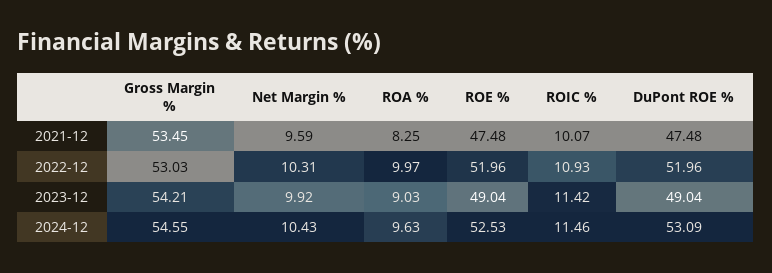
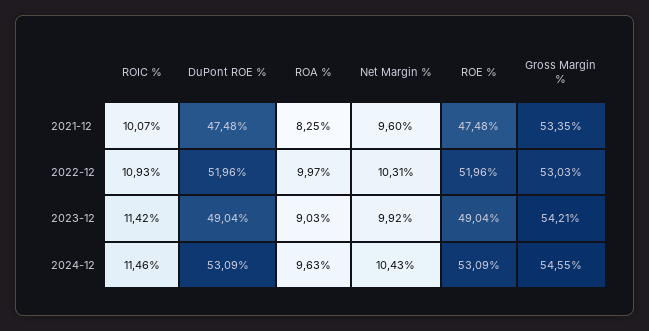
  {
    "Gross Margin %": {
-     "2021-12": 53.45,
+     "2021-12": 53.35,
      "2022-12": 53.03,
      "2023-12": 54.21,
      "2024-12": 54.55
    },
    "Net Margin %": {
-     "2021-12": 9.59,
+     "2021-12": 9.6,
      "2022-12": 10.31,
      "2023-12": 9.92,
      "2024-12": 10.43
    },
    "ROA %": {
      "2021-12": 8.25,
      "2022-12": 9.97,
      "2023-12": 9.03,
      "2024-12": 9.63
    },
    "ROE %": {
      "2021-12": 47.48,
      "2022-12": 51.96,
      "2023-12": 49.04,
-     "2024-12": 52.53
+     "2024-12": 53.09
    },
    "ROIC %": {
      "2021-12": 10.07,
      "2022-12": 10.93,
      "2023-12": 11.42,
      "2024-12": 11.46
    },
    "DuPont ROE %": {
      "2021-12": 47.48,
      "2022-12": 51.96,
      "2023-12": 49.04,
      "2024-12": 53.09
    }
  }

